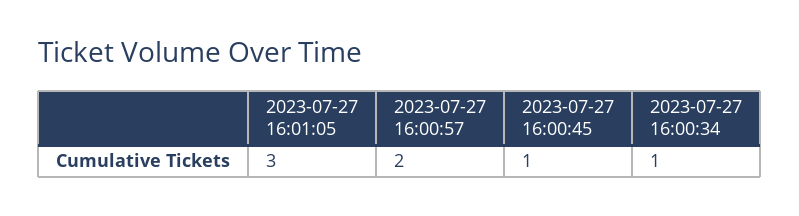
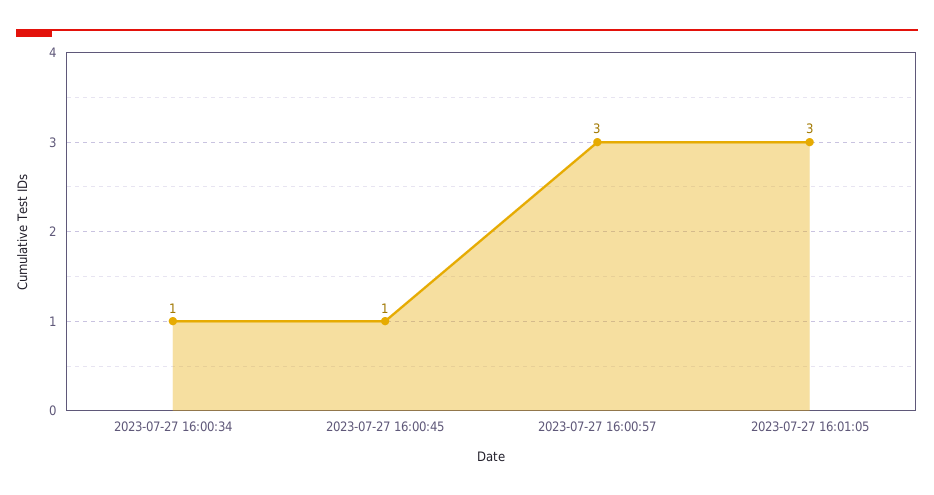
  {
    "2023-07-27 16:01:05": 3,
-   "2023-07-27 16:00:57": 2,
+   "2023-07-27 16:00:57": 3,
    "2023-07-27 16:00:45": 1,
    "2023-07-27 16:00:34": 1
  }

